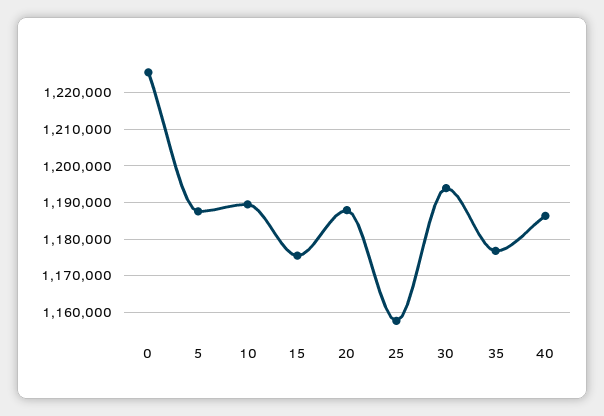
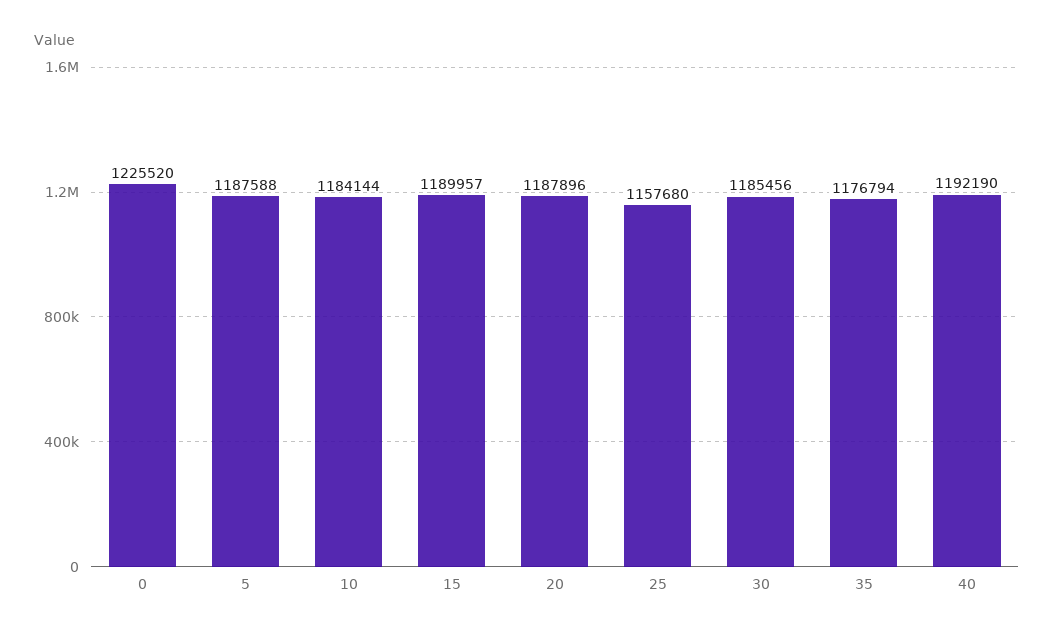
  {
    "0": 1225520,
    "5": 1187588,
-   "10": 1190000,
+   "10": 1184144,
-   "15": 1176000,
+   "15": 1189957,
    "20": 1187896,
    "25": 1157680,
-   "30": 1194000,
+   "30": 1185456,
    "35": 1176794,
-   "40": 1186000
+   "40": 1192190
  }

